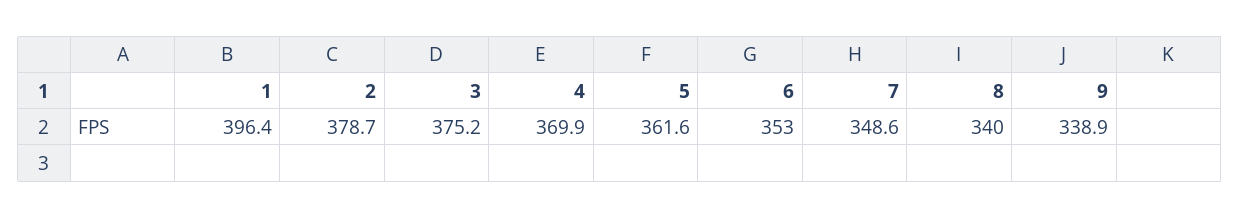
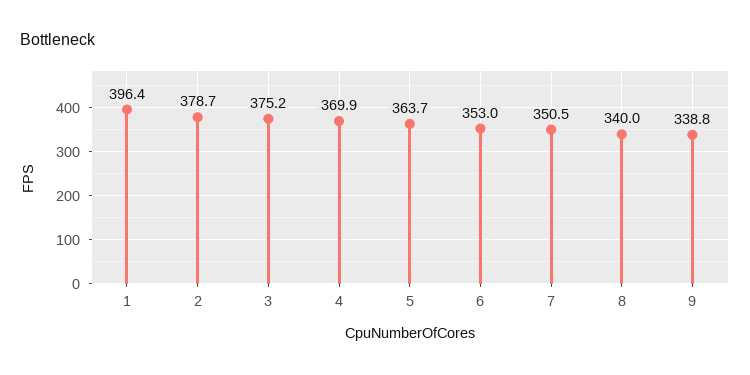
  {
    "1": 396.4,
    "2": 378.7,
    "3": 375.2,
    "4": 369.9,
-   "5": 361.6,
+   "5": 363.7,
    "6": 353,
-   "7": 348.6,
+   "7": 350.5,
    "8": 340,
-   "9": 338.9
+   "9": 338.8
  }

